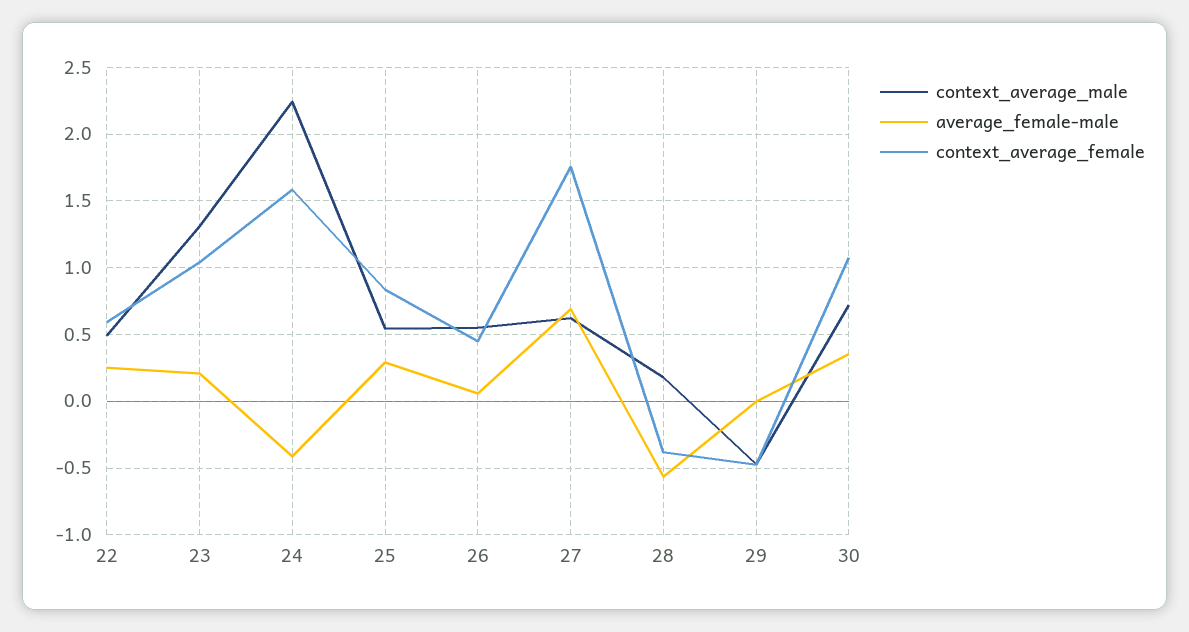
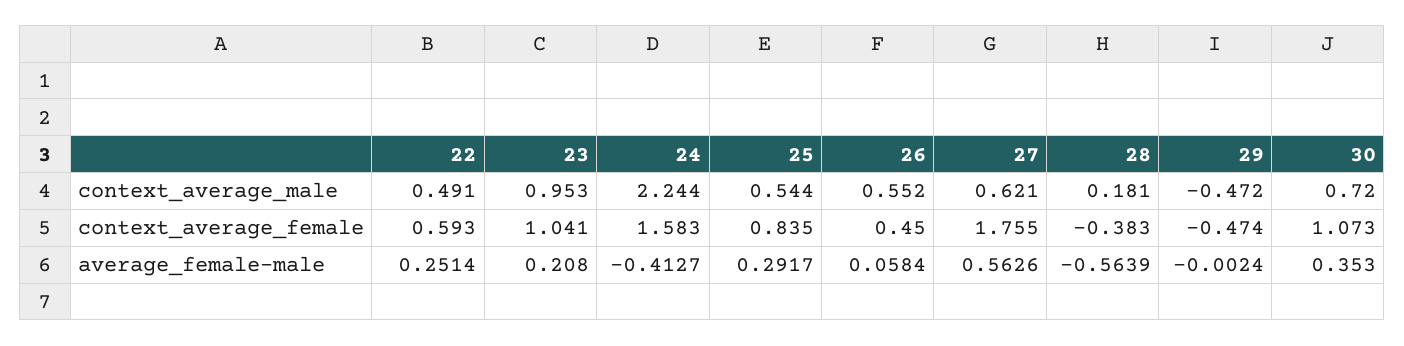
  {
    "context_average_male": {
      "22": 0.491,
-     "23": 1.3,
+     "23": 0.953,
      "24": 2.244,
      "25": 0.544,
      "26": 0.552,
      "27": 0.621,
      "28": 0.181,
      "29": -0.472,
      "30": 0.72
    },
    "average_female-male": {
      "22": 0.2514,
      "23": 0.208,
      "24": -0.4127,
      "25": 0.2917,
      "26": 0.0584,
-     "27": 0.7,
+     "27": 0.5626,
      "28": -0.5639,
      "29": -0.0024,
      "30": 0.353
    },
    "context_average_female": {
      "22": 0.593,
      "23": 1.041,
      "24": 1.583,
      "25": 0.835,
      "26": 0.45,
      "27": 1.755,
      "28": -0.383,
      "29": -0.474,
      "30": 1.073
    }
  }

